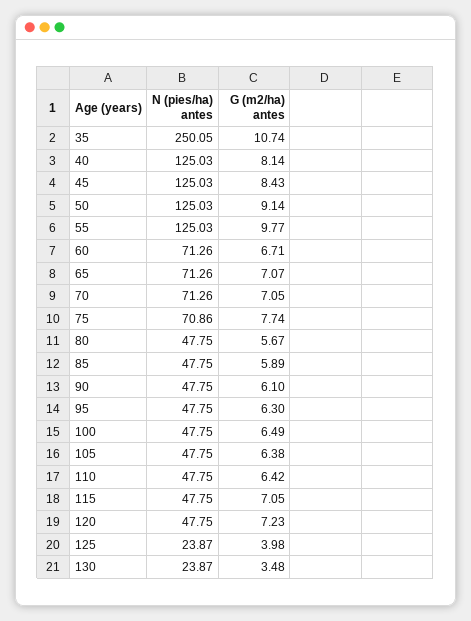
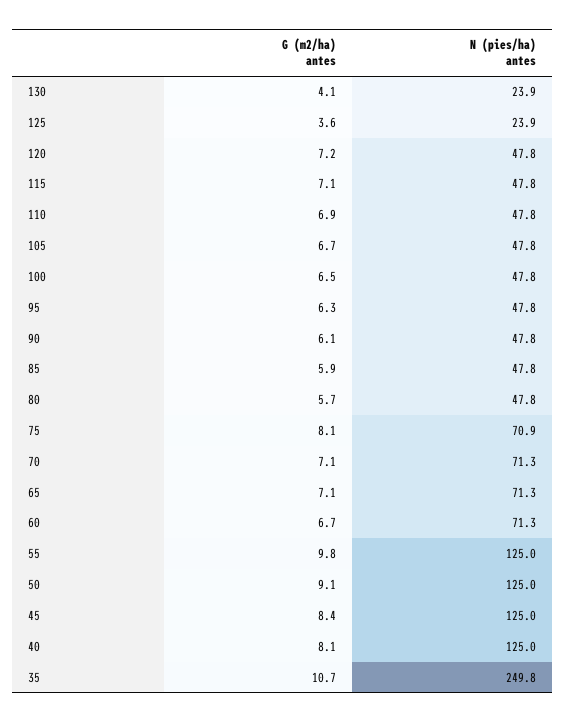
  {
    "N (pies/ha) antes": {
-     "35": 250.05,
+     "35": 249.8,
      "40": 125.03,
      "45": 125.03,
      "50": 125.03,
      "55": 125.03,
      "60": 71.26,
      "65": 71.26,
      "70": 71.26,
      "75": 70.86,
      "80": 47.75,
      "85": 47.75,
      "90": 47.75,
      "95": 47.75,
      "100": 47.75,
      "105": 47.75,
      "110": 47.75,
      "115": 47.75,
      "120": 47.75,
      "125": 23.87,
      "130": 23.87
    },
    "G (m2/ha) antes": {
      "35": 10.74,
      "40": 8.14,
      "45": 8.43,
      "50": 9.14,
      "55": 9.77,
      "60": 6.71,
      "65": 7.07,
      "70": 7.05,
-     "75": 7.74,
+     "75": 8.1,
      "80": 5.67,
      "85": 5.89,
      "90": 6.1,
      "95": 6.3,
      "100": 6.49,
-     "105": 6.38,
+     "105": 6.7,
-     "110": 6.42,
+     "110": 6.9,
      "115": 7.05,
      "120": 7.23,
-     "125": 3.98,
+     "125": 3.6,
-     "130": 3.48
+     "130": 4.1
    }
  }

